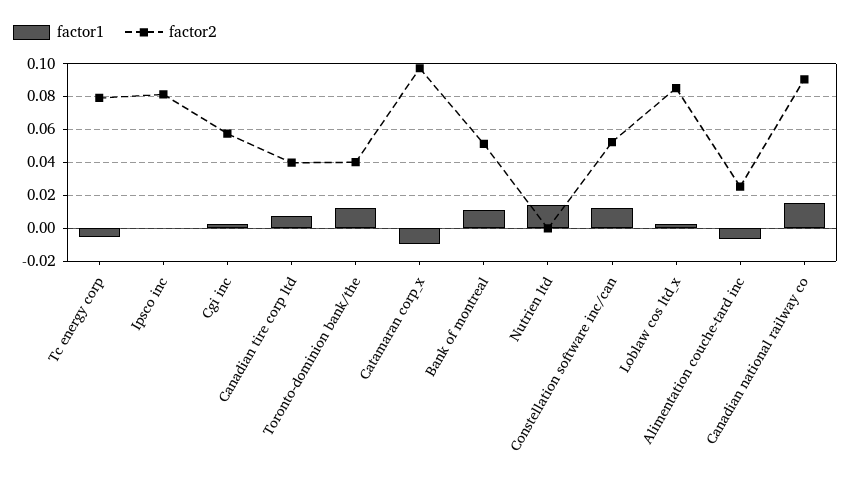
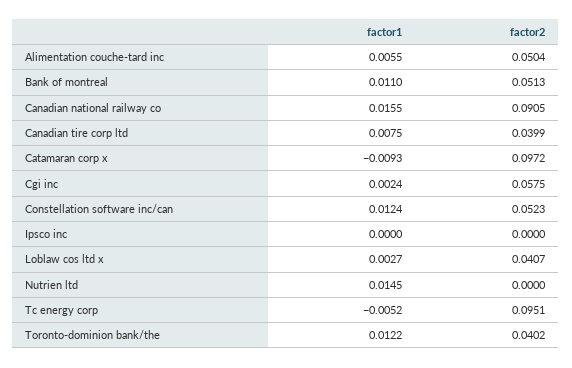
  {
    "factor1": {
      "Tc energy corp": -0.0052,
      "Ipsco inc": 0,
      "Cgi inc": 0.0024,
      "Canadian tire corp ltd": 0.0075,
      "Toronto-dominion bank/the": 0.0122,
      "Catamaran corp_x": -0.0093,
      "Bank of montreal": 0.011,
      "Nutrien ltd": 0.0145,
      "Constellation software inc/can": 0.0124,
      "Loblaw cos ltd_x": 0.0027,
-     "Alimentation couche-tard inc": -0.005,
+     "Alimentation couche-tard inc": 0.0055,
      "Canadian national railway co": 0.0155
    },
    "factor2": {
-     "Tc energy corp": 0.08,
+     "Tc energy corp": 0.0951,
-     "Ipsco inc": 0.08,
+     "Ipsco inc": 0,
      "Cgi inc": 0.0575,
      "Canadian tire corp ltd": 0.0399,
      "Toronto-dominion bank/the": 0.0402,
      "Catamaran corp_x": 0.0972,
      "Bank of montreal": 0.0513,
      "Nutrien ltd": 0,
      "Constellation software inc/can": 0.0523,
-     "Loblaw cos ltd_x": 0.085,
+     "Loblaw cos ltd_x": 0.0407,
-     "Alimentation couche-tard inc": 0.025,
+     "Alimentation couche-tard inc": 0.0504,
      "Canadian national railway co": 0.0905
    }
  }

